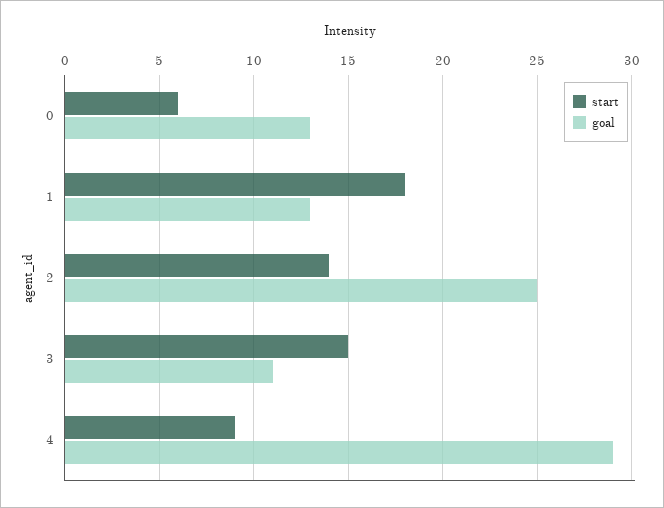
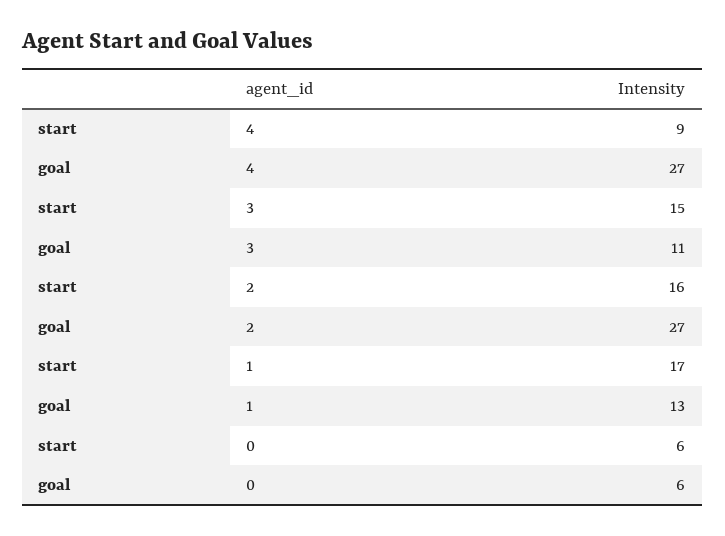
  {
    "start": {
      "0": 6,
-     "1": 18,
+     "1": 17,
-     "2": 14,
+     "2": 16,
      "3": 15,
      "4": 9
    },
    "goal": {
-     "0": 13,
+     "0": 6,
      "1": 13,
-     "2": 25,
+     "2": 27,
      "3": 11,
-     "4": 29
+     "4": 27
    }
  }

